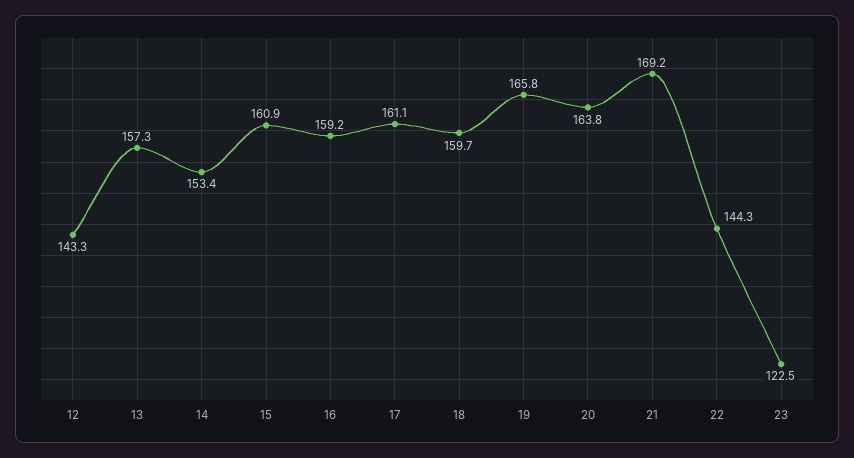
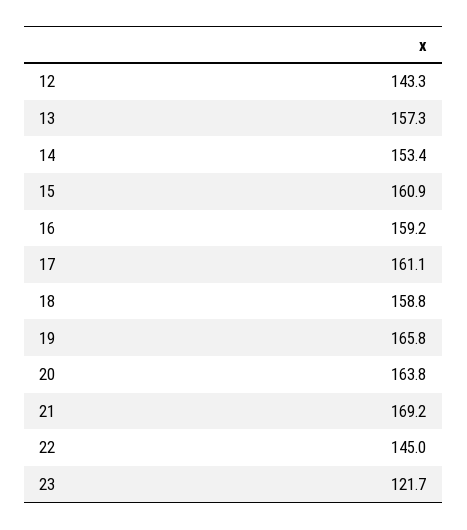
  {
    "12": 143.3,
    "13": 157.3,
    "14": 153.4,
    "15": 160.9,
    "16": 159.2,
    "17": 161.1,
-   "18": 159.7,
+   "18": 158.8,
    "19": 165.8,
    "20": 163.8,
    "21": 169.2,
-   "22": 144.3,
+   "22": 145,
-   "23": 122.5
+   "23": 121.7
  }

